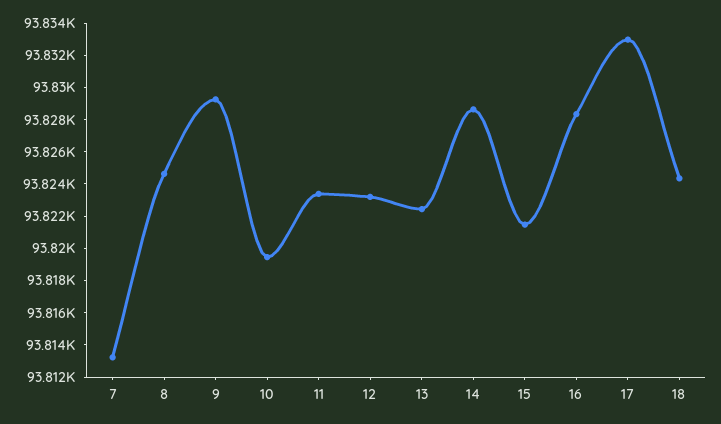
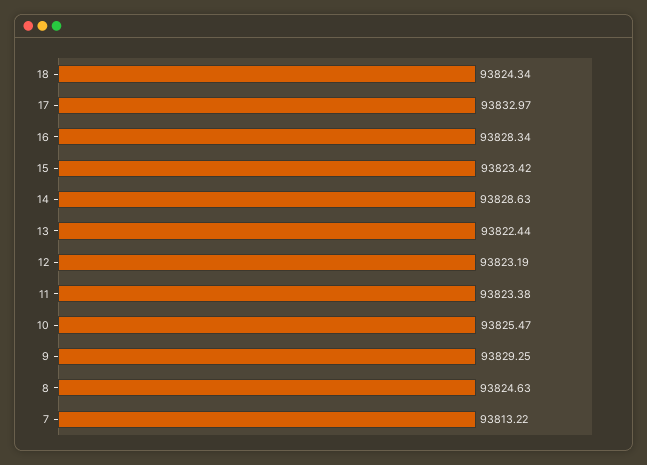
  {
    "7": 93813.22,
    "8": 93824.63,
    "9": 93829.25,
-   "10": 93819.5,
+   "10": 93825.47,
    "11": 93823.38,
    "12": 93823.19,
    "13": 93822.44,
    "14": 93828.63,
-   "15": 93821.5,
+   "15": 93823.42,
    "16": 93828.34,
    "17": 93832.97,
    "18": 93824.34
  }

